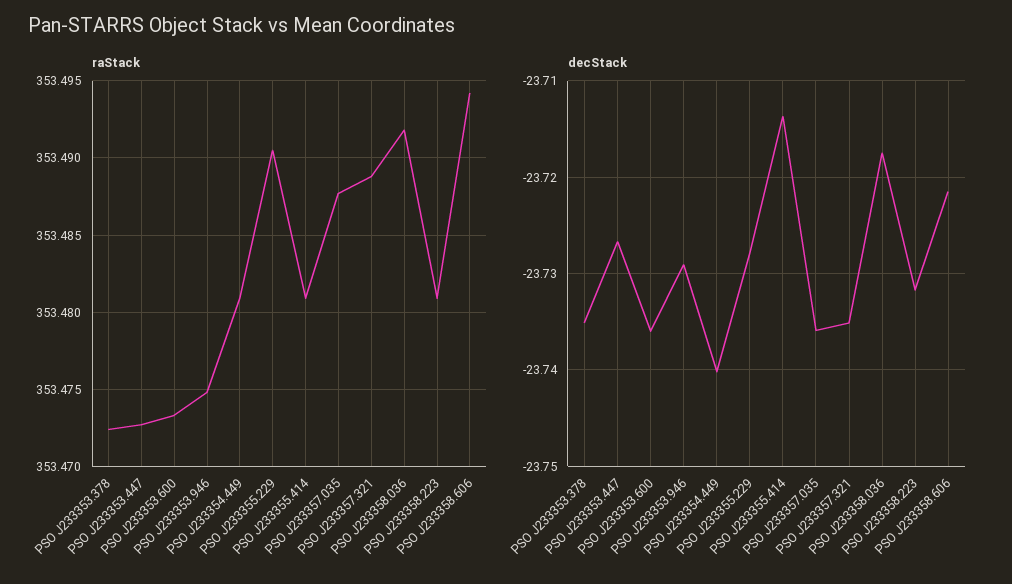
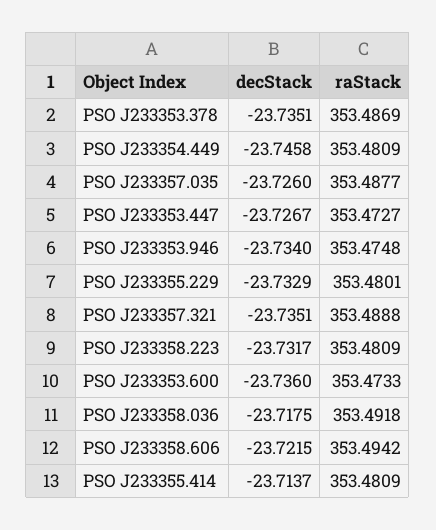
  {
    "raStack": {
-     "PSO J233353.378": 353.4725,
+     "PSO J233353.378": 353.4869,
      "PSO J233353.447": 353.4727,
      "PSO J233353.600": 353.4733,
      "PSO J233353.946": 353.4748,
      "PSO J233354.449": 353.4809,
-     "PSO J233355.229": 353.4905,
+     "PSO J233355.229": 353.4801,
      "PSO J233355.414": 353.4809,
      "PSO J233357.035": 353.4877,
      "PSO J233357.321": 353.4888,
      "PSO J233358.036": 353.4918,
      "PSO J233358.223": 353.4809,
      "PSO J233358.606": 353.4942
    },
    "decStack": {
      "PSO J233353.378": -23.7351,
      "PSO J233353.447": -23.7267,
      "PSO J233353.600": -23.736,
-     "PSO J233353.946": -23.729,
+     "PSO J233353.946": -23.734,
-     "PSO J233354.449": -23.74,
+     "PSO J233354.449": -23.7458,
-     "PSO J233355.229": -23.728,
+     "PSO J233355.229": -23.7329,
      "PSO J233355.414": -23.7137,
-     "PSO J233357.035": -23.736,
+     "PSO J233357.035": -23.726,
      "PSO J233357.321": -23.7351,
      "PSO J233358.036": -23.7175,
      "PSO J233358.223": -23.7317,
      "PSO J233358.606": -23.7215
    }
  }

